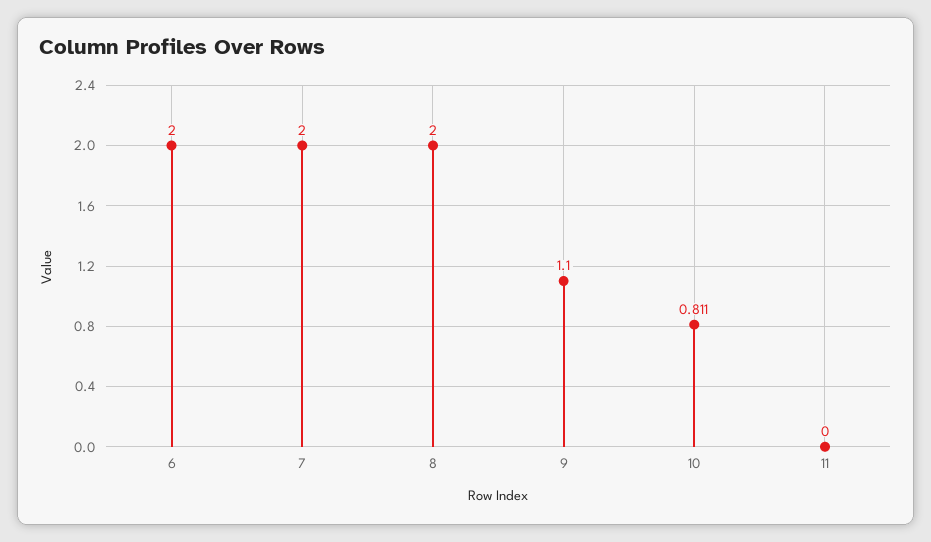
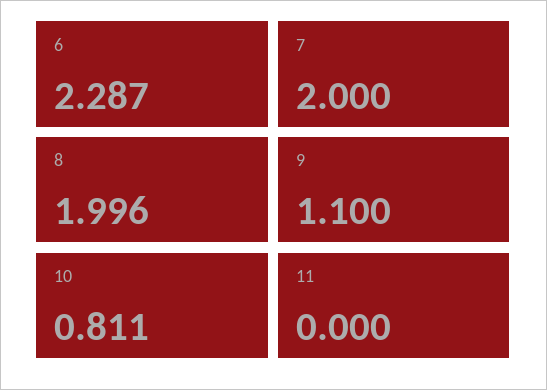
  {
-   "6": 2,
+   "6": 2.287,
    "7": 2,
-   "8": 2,
+   "8": 1.996,
    "9": 1.1,
    "10": 0.811,
    "11": 0
  }

